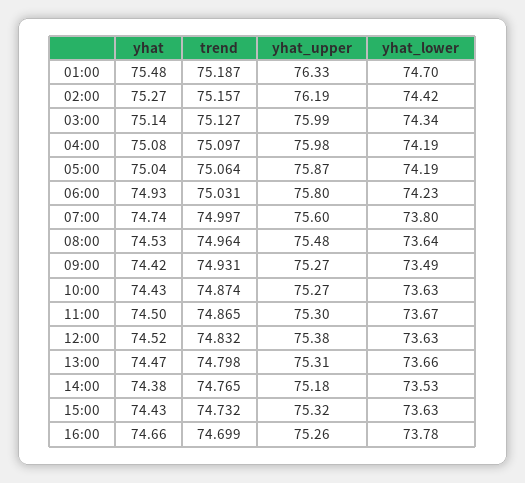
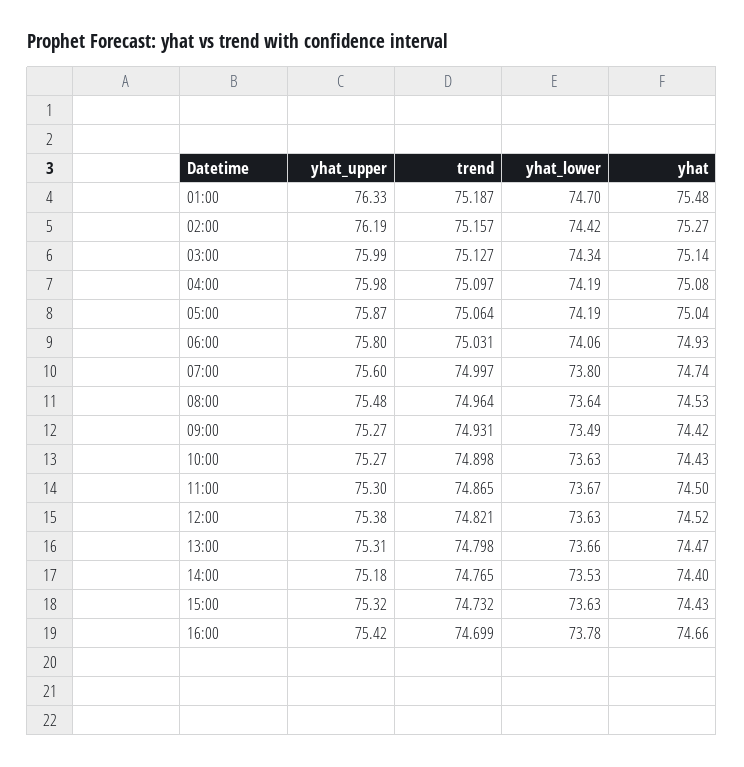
  {
    "yhat": {
      "01:00": 75.48,
      "02:00": 75.27,
      "03:00": 75.14,
      "04:00": 75.08,
      "05:00": 75.04,
      "06:00": 74.93,
      "07:00": 74.74,
      "08:00": 74.53,
      "09:00": 74.42,
      "10:00": 74.43,
      "11:00": 74.5,
      "12:00": 74.52,
      "13:00": 74.47,
-     "14:00": 74.38,
+     "14:00": 74.4,
      "15:00": 74.43,
      "16:00": 74.66
    },
    "trend": {
      "01:00": 75.187,
      "02:00": 75.157,
      "03:00": 75.127,
      "04:00": 75.097,
      "05:00": 75.064,
      "06:00": 75.031,
      "07:00": 74.997,
      "08:00": 74.964,
      "09:00": 74.931,
-     "10:00": 74.874,
+     "10:00": 74.898,
      "11:00": 74.865,
-     "12:00": 74.832,
+     "12:00": 74.821,
      "13:00": 74.798,
      "14:00": 74.765,
      "15:00": 74.732,
      "16:00": 74.699
    },
    "yhat_upper": {
      "01:00": 76.33,
      "02:00": 76.19,
      "03:00": 75.99,
      "04:00": 75.98,
      "05:00": 75.87,
      "06:00": 75.8,
      "07:00": 75.6,
      "08:00": 75.48,
      "09:00": 75.27,
      "10:00": 75.27,
      "11:00": 75.3,
      "12:00": 75.38,
      "13:00": 75.31,
      "14:00": 75.18,
      "15:00": 75.32,
-     "16:00": 75.26
+     "16:00": 75.42
    },
    "yhat_lower": {
      "01:00": 74.7,
      "02:00": 74.42,
      "03:00": 74.34,
      "04:00": 74.19,
      "05:00": 74.19,
-     "06:00": 74.23,
+     "06:00": 74.06,
      "07:00": 73.8,
      "08:00": 73.64,
      "09:00": 73.49,
      "10:00": 73.63,
      "11:00": 73.67,
      "12:00": 73.63,
      "13:00": 73.66,
      "14:00": 73.53,
      "15:00": 73.63,
      "16:00": 73.78
    }
  }

